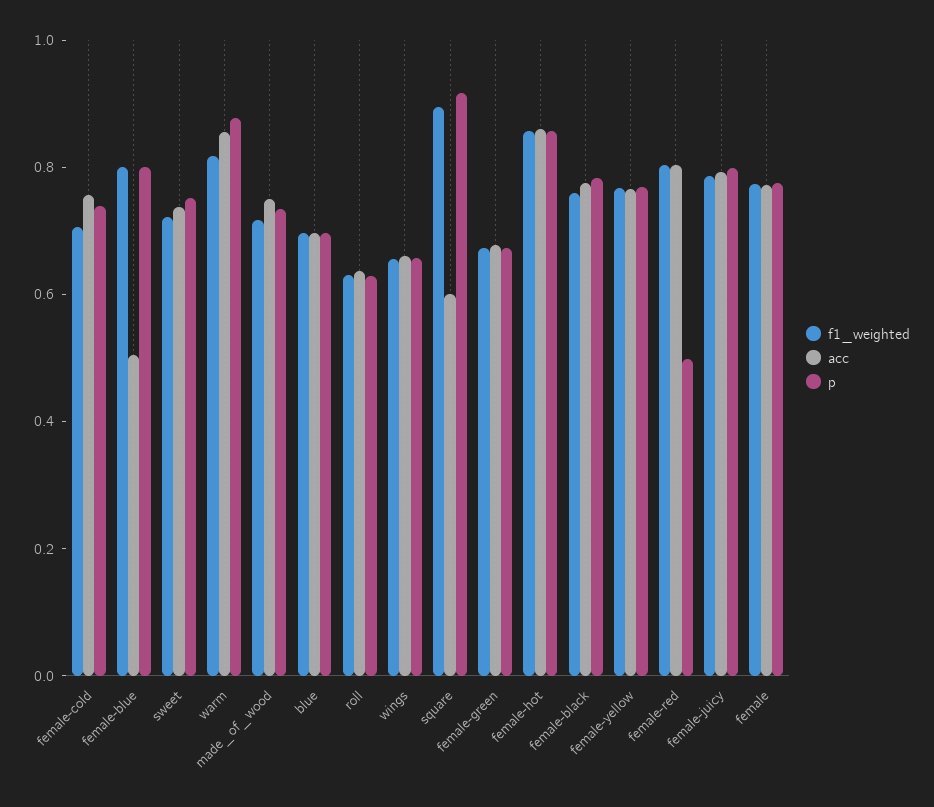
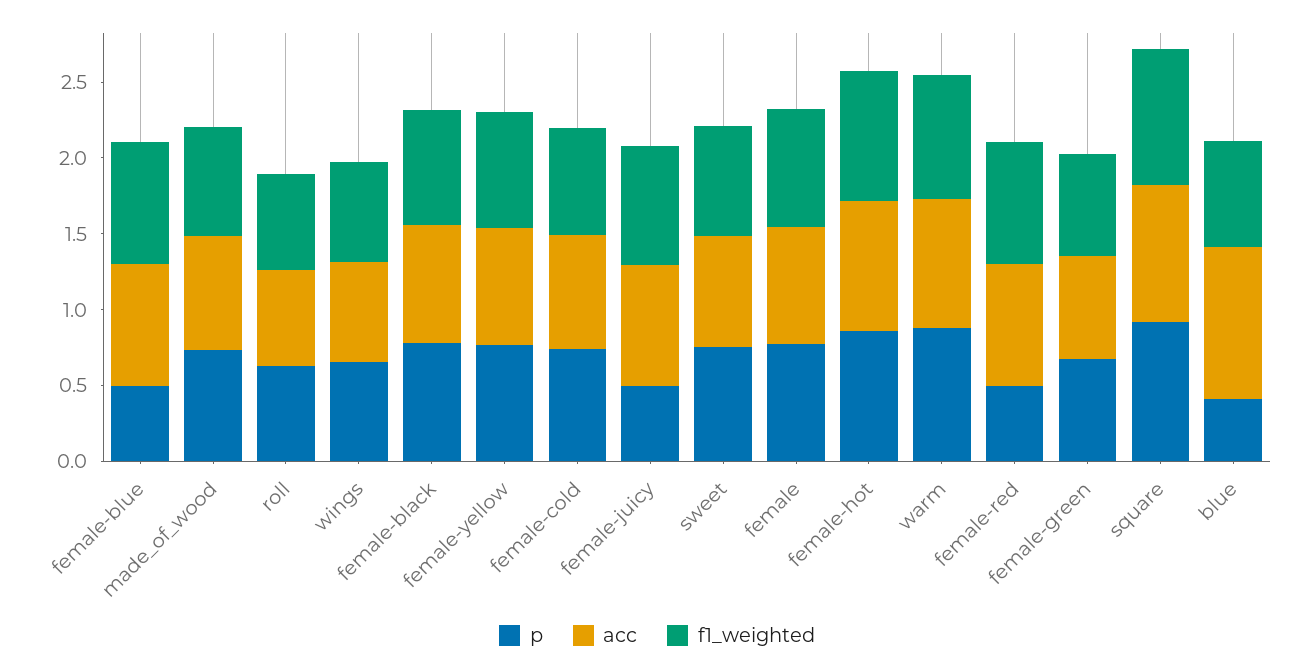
  {
    "f1_weighted": {
      "female-cold": 0.7,
      "female-blue": 0.8,
      "sweet": 0.7,
      "warm": 0.8,
      "made_of_wood": 0.7,
      "blue": 0.7,
      "roll": 0.65,
      "wings": 0.65,
      "square": 0.9,
      "female-green": 0.65,
      "female-hot": 0.85,
      "female-black": 0.75,
      "female-yellow": 0.75,
      "female-red": 0.8,
      "female-juicy": 0.8,
      "female": 0.75
    },
    "acc": {
      "female-cold": 0.75,
-     "female-blue": 0.5,
+     "female-blue": 0.8,
      "sweet": 0.75,
      "warm": 0.85,
      "made_of_wood": 0.75,
-     "blue": 0.7,
+     "blue": 1,
      "roll": 0.65,
      "wings": 0.65,
-     "square": 0.6,
+     "square": 0.9,
      "female-green": 0.7,
      "female-hot": 0.85,
      "female-black": 0.8,
      "female-yellow": 0.75,
      "female-red": 0.8,
      "female-juicy": 0.8,
      "female": 0.75
    },
    "p": {
      "female-cold": 0.75,
-     "female-blue": 0.8,
+     "female-blue": 0.5,
      "sweet": 0.75,
      "warm": 0.9,
      "made_of_wood": 0.75,
-     "blue": 0.7,
+     "blue": 0.4,
      "roll": 0.65,
      "wings": 0.65,
      "square": 0.9,
      "female-green": 0.65,
      "female-hot": 0.85,
      "female-black": 0.8,
      "female-yellow": 0.75,
      "female-red": 0.5,
-     "female-juicy": 0.8,
+     "female-juicy": 0.5,
      "female": 0.8
    }
  }

